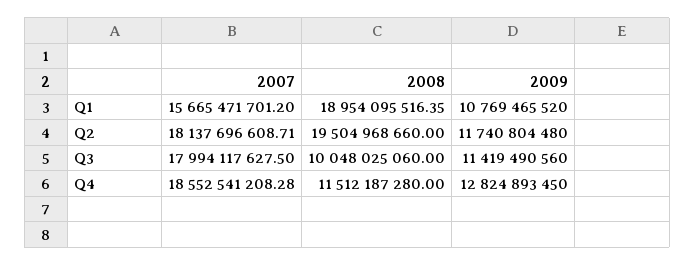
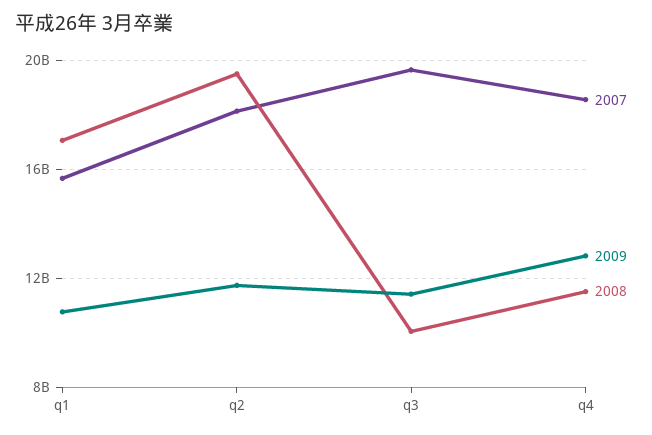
  {
    "2007": {
      "Q1": 15665471701.2,
      "Q2": 18137696608.71,
-     "Q3": 17994117627.5,
+     "Q3": 19500000000,
      "Q4": 18552541208.28
    },
    "2008": {
-     "Q1": 18954095516.35,
+     "Q1": 17000000000,
      "Q2": 19504968660,
      "Q3": 10048025060,
      "Q4": 11512187280
    },
    "2009": {
      "Q1": 10769465520,
      "Q2": 11740804480,
      "Q3": 11419490560,
      "Q4": 12824893450
    }
  }

